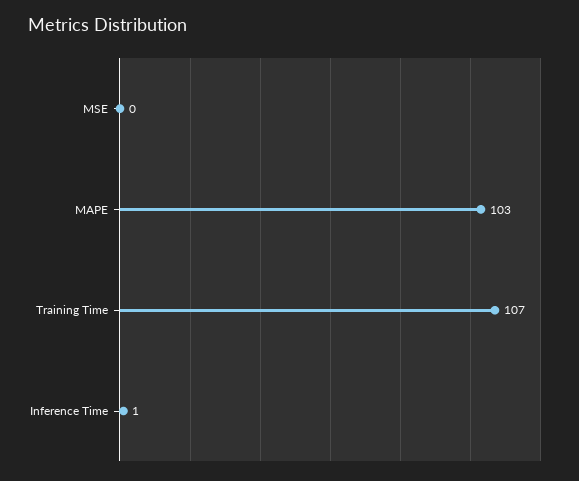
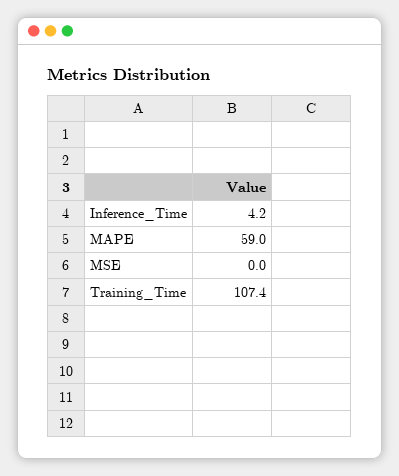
  {
    "MSE": 0,
-   "MAPE": 103,
+   "MAPE": 59,
    "Training Time": 107.4,
-   "Inference Time": 1
+   "Inference Time": 4.2
  }

